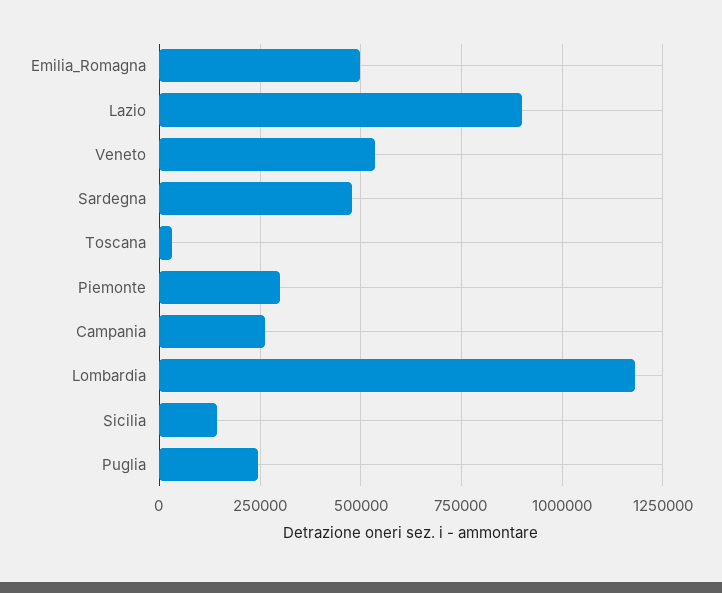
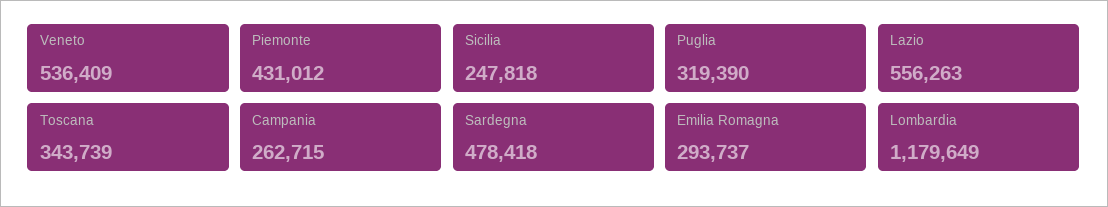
  {
-   "Emilia_Romagna": 500000,
+   "Emilia_Romagna": 293737,
-   "Lazio": 900000,
+   "Lazio": 556263,
    "Veneto": 536409,
    "Sardegna": 478418,
-   "Toscana": 25000,
+   "Toscana": 343739,
-   "Piemonte": 300000,
+   "Piemonte": 431012,
    "Campania": 262715,
    "Lombardia": 1179649,
-   "Sicilia": 150000,
+   "Sicilia": 247818,
-   "Puglia": 250000
+   "Puglia": 319390
  }

